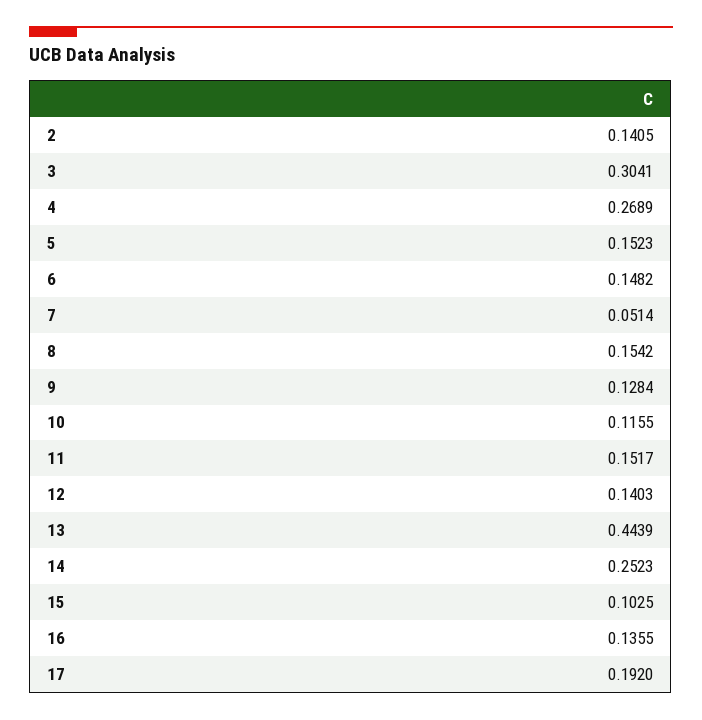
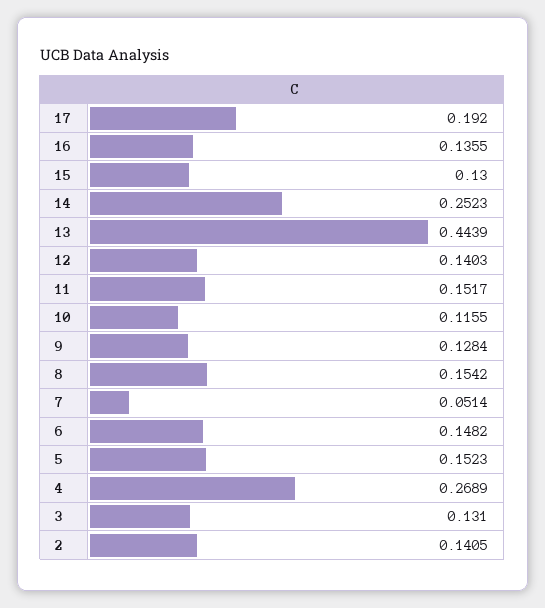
  {
    "2": 0.1405,
-   "3": 0.3041,
+   "3": 0.131,
    "4": 0.2689,
    "5": 0.1523,
    "6": 0.1482,
    "7": 0.0514,
    "8": 0.1542,
    "9": 0.1284,
    "10": 0.1155,
    "11": 0.1517,
    "12": 0.1403,
    "13": 0.4439,
    "14": 0.2523,
-   "15": 0.1025,
+   "15": 0.13,
    "16": 0.1355,
    "17": 0.192
  }

